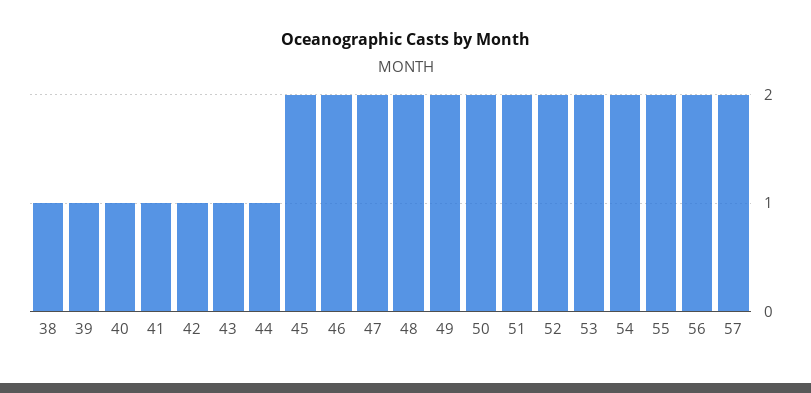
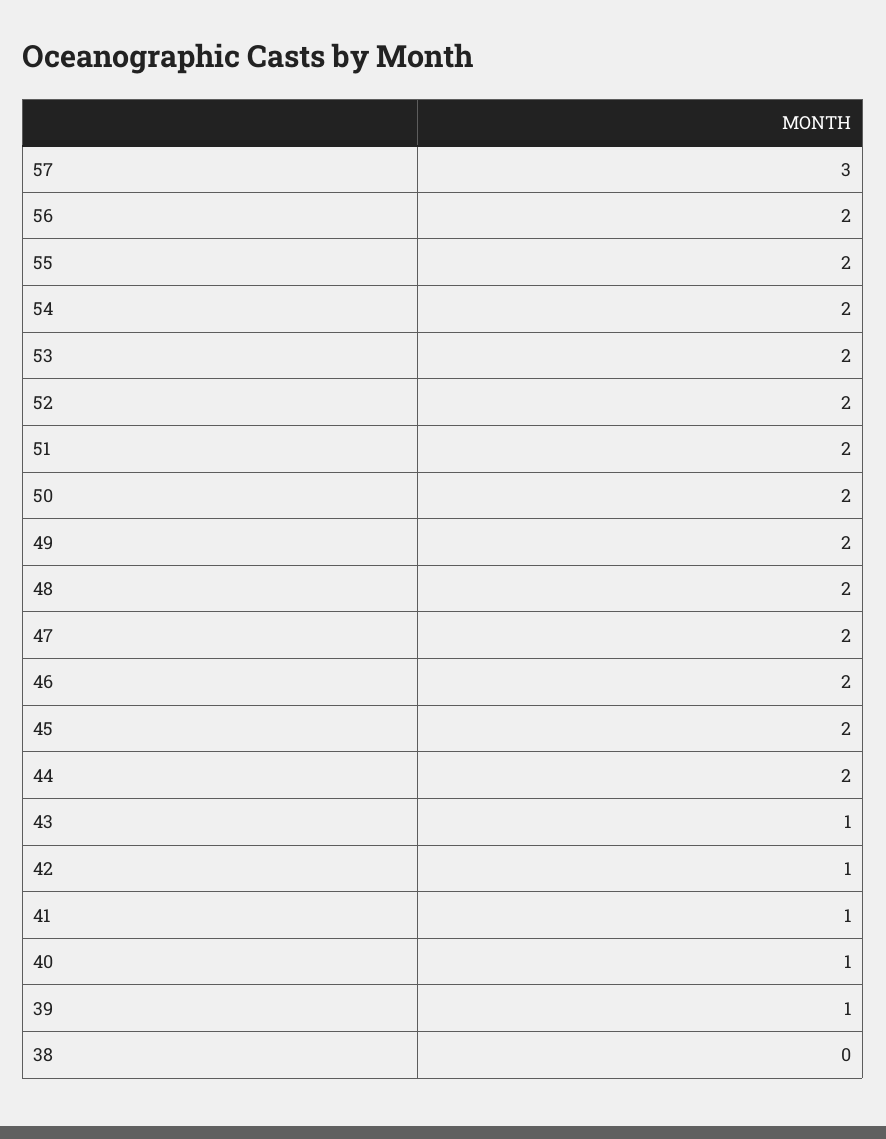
  {
-   "38": 1,
+   "38": 0,
    "39": 1,
    "40": 1,
    "41": 1,
    "42": 1,
    "43": 1,
-   "44": 1,
+   "44": 2,
    "45": 2,
    "46": 2,
    "47": 2,
    "48": 2,
    "49": 2,
    "50": 2,
    "51": 2,
    "52": 2,
    "53": 2,
    "54": 2,
    "55": 2,
    "56": 2,
-   "57": 2
+   "57": 3
  }

